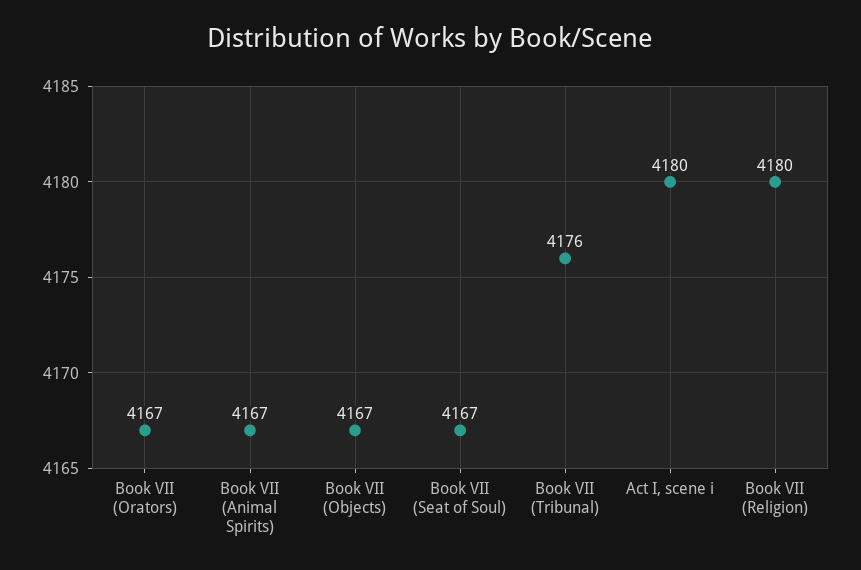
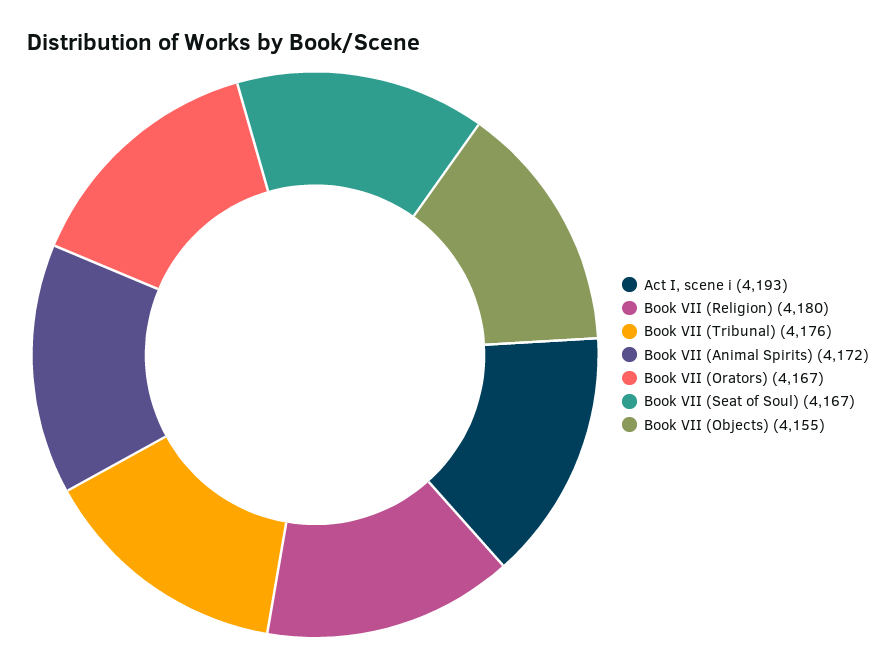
  {
    "Book VII (Orators)": 4167,
-   "Book VII (Animal Spirits)": 4167,
+   "Book VII (Animal Spirits)": 4172,
-   "Book VII (Objects)": 4167,
+   "Book VII (Objects)": 4155,
    "Book VII (Seat of Soul)": 4167,
    "Book VII (Tribunal)": 4176,
-   "Act I, scene i": 4180,
+   "Act I, scene i": 4193,
    "Book VII (Religion)": 4180
  }

